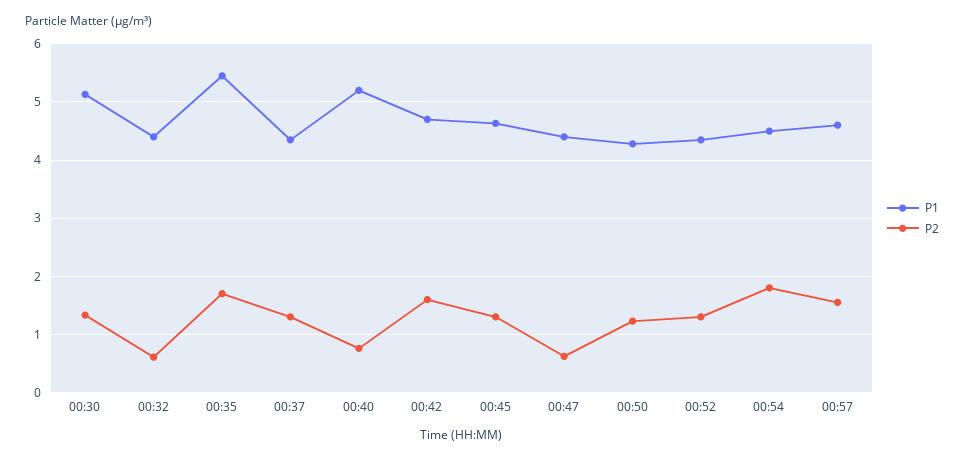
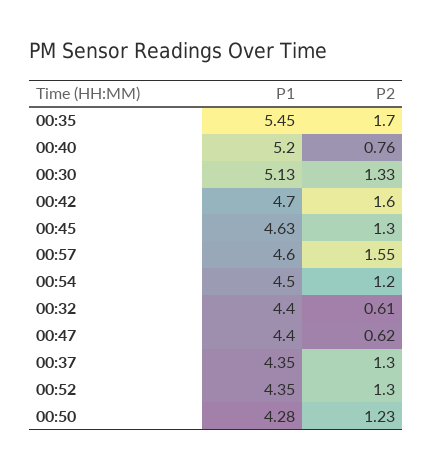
  {
    "P1": {
      "00:30": 5.13,
      "00:32": 4.4,
      "00:35": 5.45,
      "00:37": 4.35,
      "00:40": 5.2,
      "00:42": 4.7,
      "00:45": 4.63,
      "00:47": 4.4,
      "00:50": 4.28,
      "00:52": 4.35,
      "00:54": 4.5,
      "00:57": 4.6
    },
    "P2": {
      "00:30": 1.33,
      "00:32": 0.61,
      "00:35": 1.7,
      "00:37": 1.3,
      "00:40": 0.76,
      "00:42": 1.6,
      "00:45": 1.3,
      "00:47": 0.62,
      "00:50": 1.23,
      "00:52": 1.3,
-     "00:54": 1.8,
+     "00:54": 1.2,
      "00:57": 1.55
    }
  }

